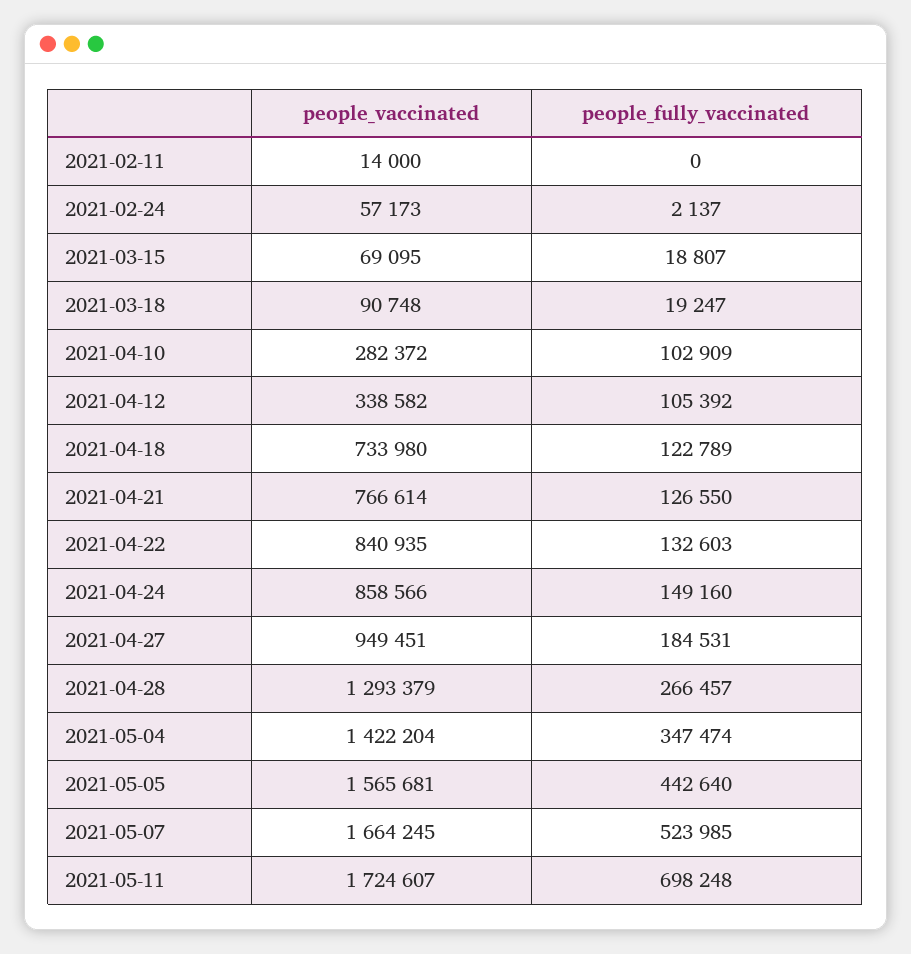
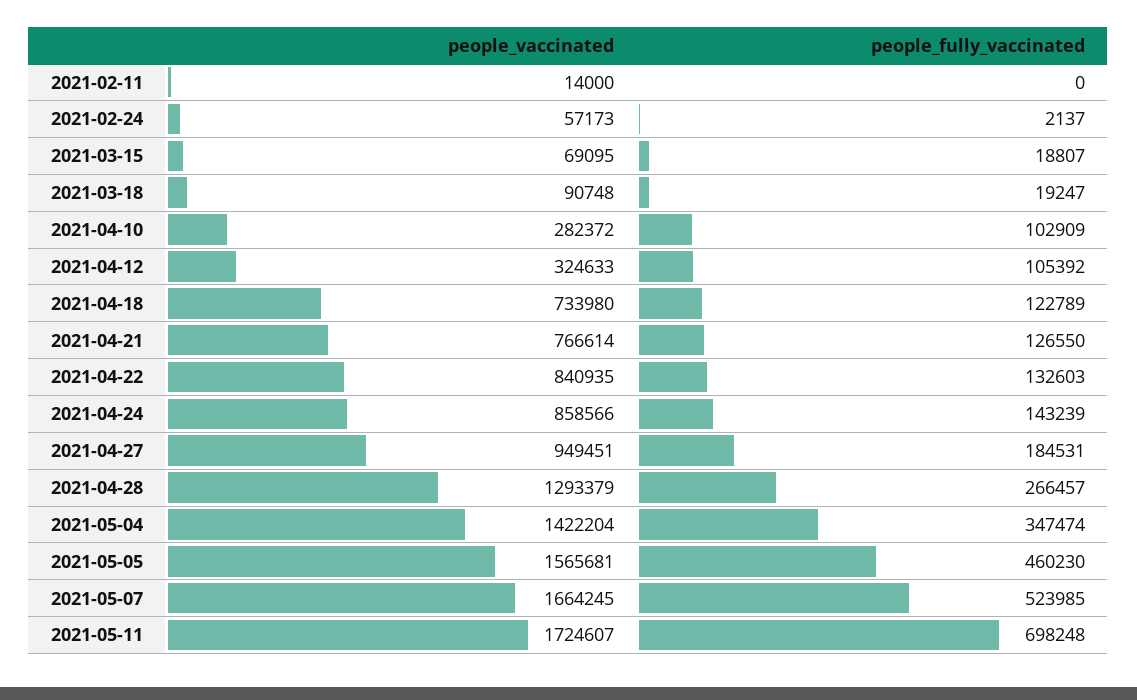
  {
    "people_vaccinated": {
      "2021-02-11": 14000,
      "2021-02-24": 57173,
      "2021-03-15": 69095,
      "2021-03-18": 90748,
      "2021-04-10": 282372,
-     "2021-04-12": 338582,
+     "2021-04-12": 324633,
      "2021-04-18": 733980,
      "2021-04-21": 766614,
      "2021-04-22": 840935,
      "2021-04-24": 858566,
      "2021-04-27": 949451,
      "2021-04-28": 1293379,
      "2021-05-04": 1422204,
      "2021-05-05": 1565681,
      "2021-05-07": 1664245,
      "2021-05-11": 1724607
    },
    "people_fully_vaccinated": {
      "2021-02-11": 0,
      "2021-02-24": 2137,
      "2021-03-15": 18807,
      "2021-03-18": 19247,
      "2021-04-10": 102909,
      "2021-04-12": 105392,
      "2021-04-18": 122789,
      "2021-04-21": 126550,
      "2021-04-22": 132603,
-     "2021-04-24": 149160,
+     "2021-04-24": 143239,
      "2021-04-27": 184531,
      "2021-04-28": 266457,
      "2021-05-04": 347474,
-     "2021-05-05": 442640,
+     "2021-05-05": 460230,
      "2021-05-07": 523985,
      "2021-05-11": 698248
    }
  }

